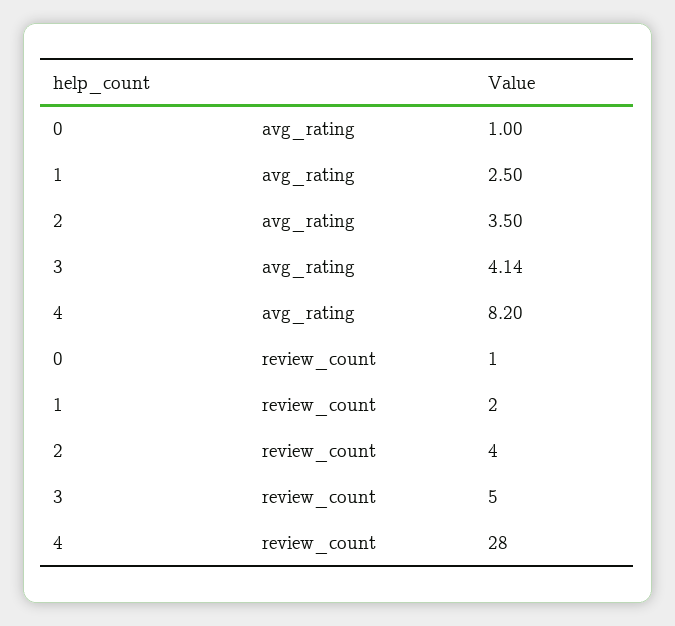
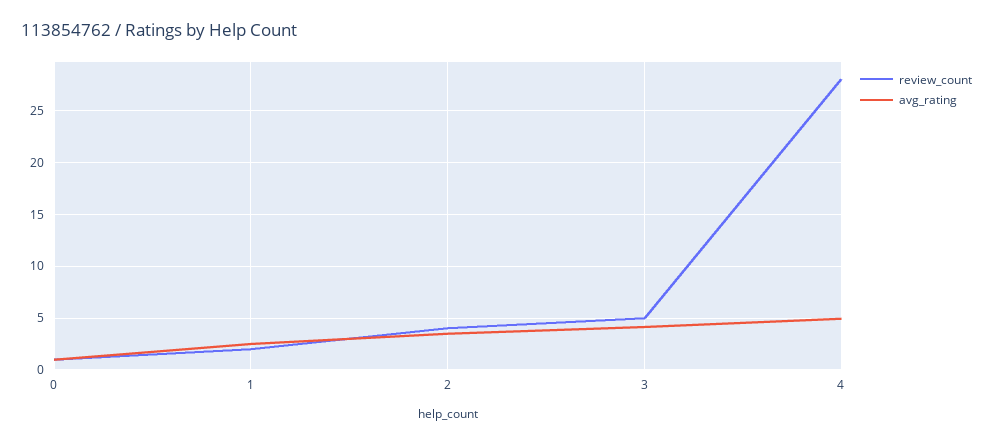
  {
    "avg_rating": {
      "0": 1,
      "1": 2.5,
      "2": 3.5,
      "3": 4.14,
-     "4": 8.2
+     "4": 5
    },
    "review_count": {
      "0": 1,
      "1": 2,
      "2": 4,
      "3": 5,
      "4": 28
    }
  }

